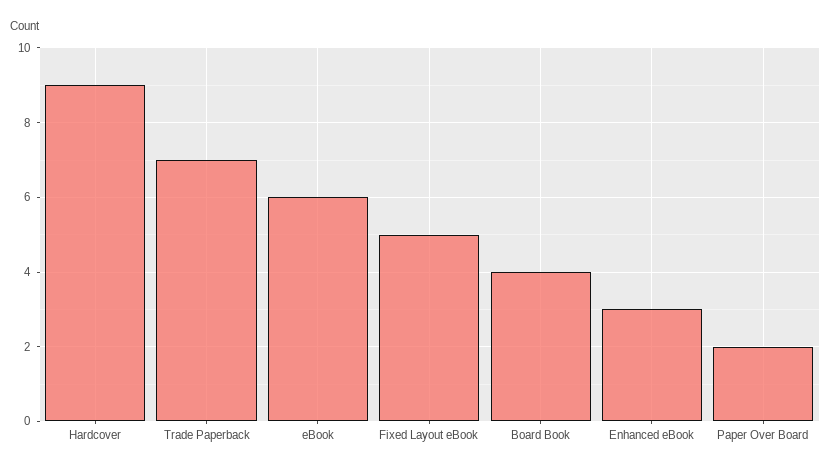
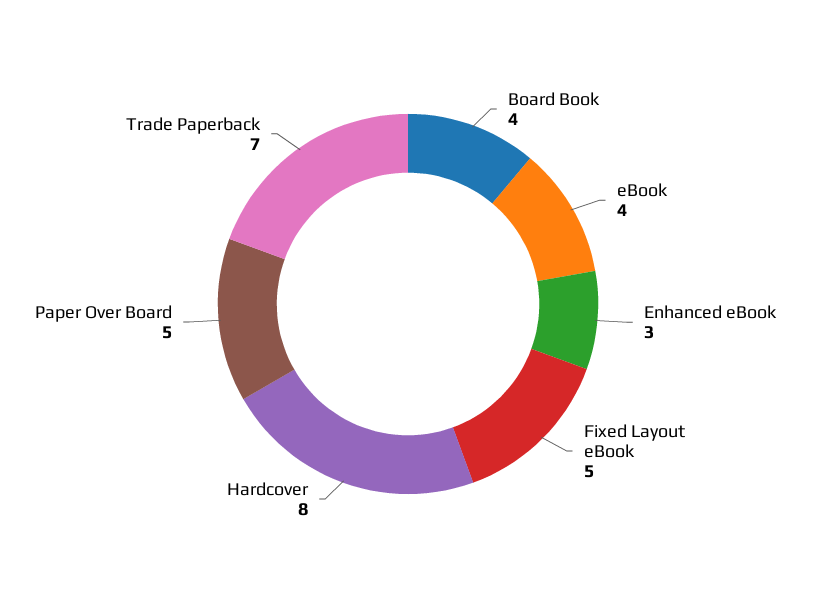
  {
-   "Hardcover": 9,
+   "Hardcover": 8,
    "Trade Paperback": 7,
-   "eBook": 6,
+   "eBook": 4,
    "Fixed Layout eBook": 5,
    "Board Book": 4,
    "Enhanced eBook": 3,
-   "Paper Over Board": 2
+   "Paper Over Board": 5
  }

